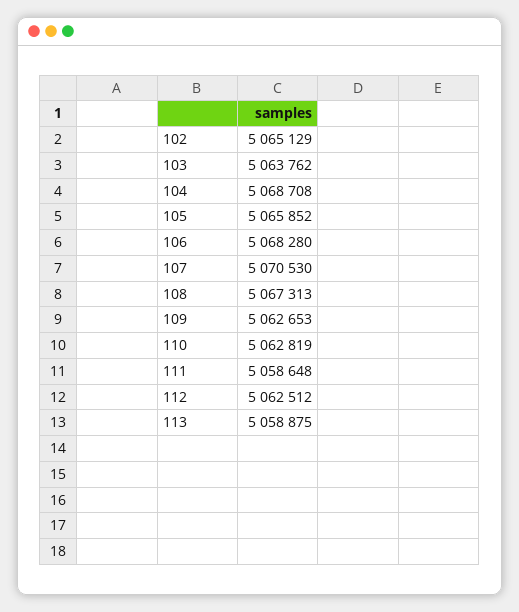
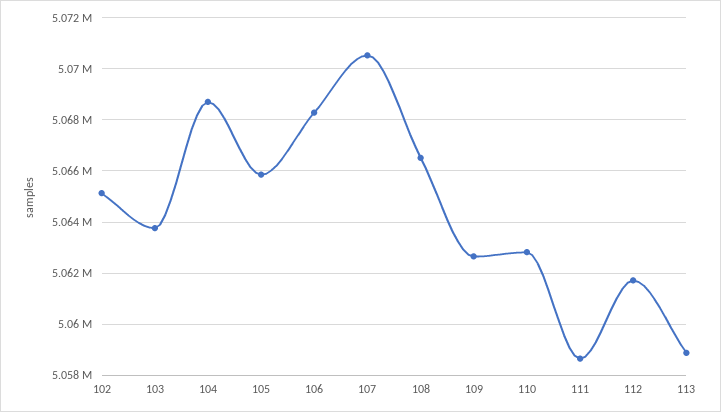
  {
    "102": 5065129,
    "103": 5063762,
    "104": 5068708,
    "105": 5065852,
    "106": 5068280,
    "107": 5070530,
-   "108": 5067313,
+   "108": 5066500,
    "109": 5062653,
    "110": 5062819,
    "111": 5058648,
-   "112": 5062512,
+   "112": 5061750,
    "113": 5058875
  }

